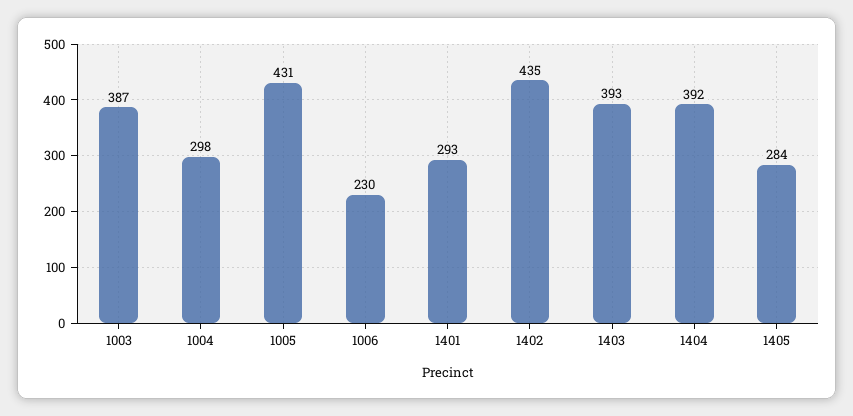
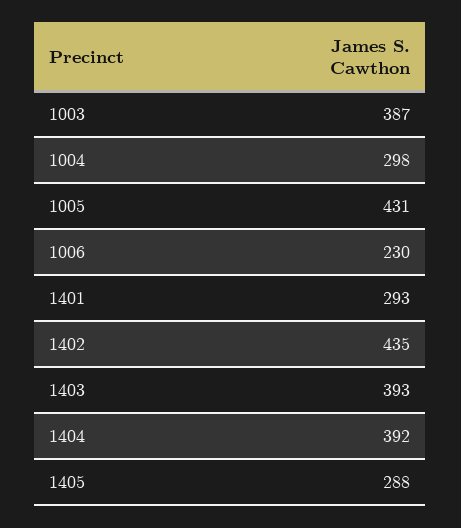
  {
    "1003": 387,
    "1004": 298,
    "1005": 431,
    "1006": 230,
    "1401": 293,
    "1402": 435,
    "1403": 393,
    "1404": 392,
-   "1405": 284
+   "1405": 288
  }

